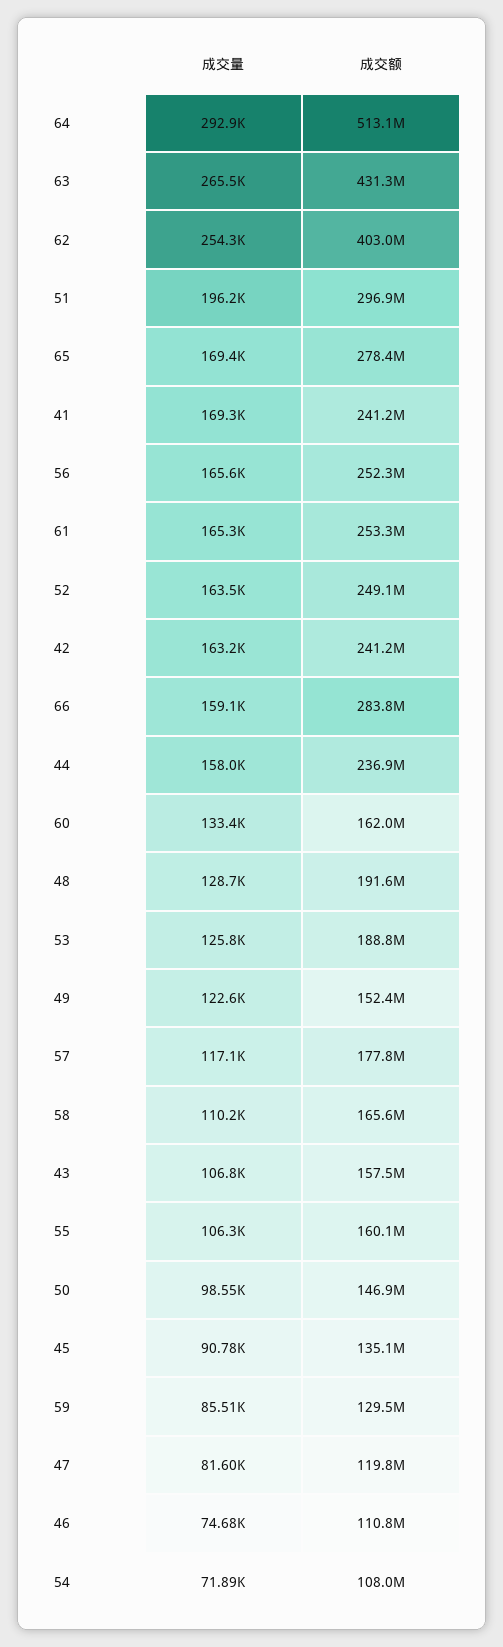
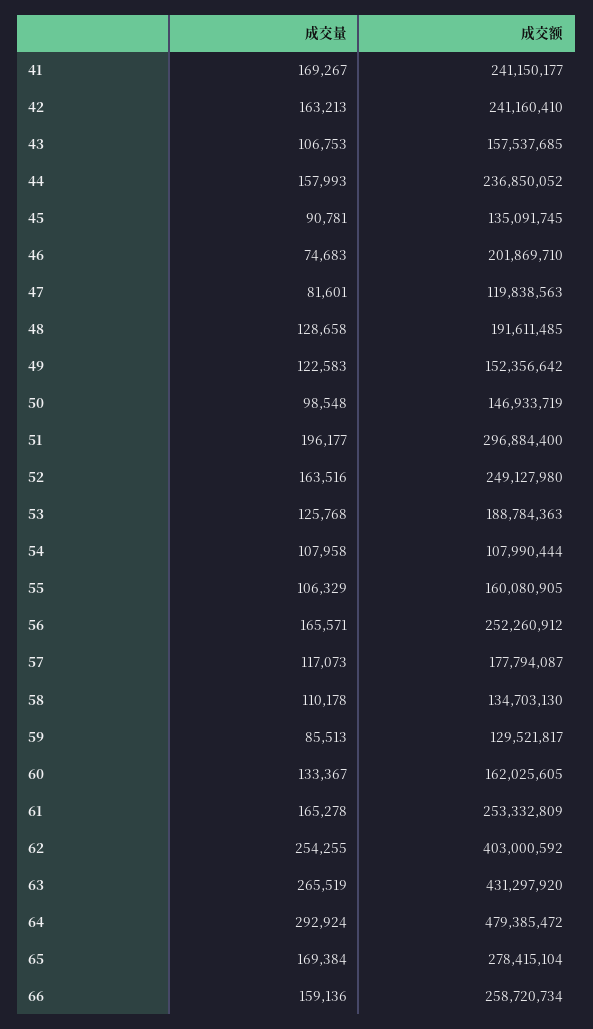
  {
    "成交量": {
      "64": 292924,
      "63": 265519,
      "62": 254255,
      "51": 196177,
      "65": 169384,
      "41": 169267,
      "56": 165571,
      "61": 165278,
      "52": 163516,
      "42": 163213,
      "66": 159136,
      "44": 157993,
      "60": 133367,
      "48": 128658,
      "53": 125768,
      "49": 122583,
      "57": 117073,
      "58": 110178,
      "43": 106753,
      "55": 106329,
      "50": 98548,
      "45": 90781,
      "59": 85513,
      "47": 81601,
      "46": 74683,
-     "54": 71890
+     "54": 107958
    },
    "成交额": {
-     "64": 513100000,
+     "64": 479385472,
      "63": 431297920,
      "62": 403000592,
      "51": 296884400,
      "65": 278415104,
      "41": 241150177,
      "56": 252260912,
      "61": 253332809,
      "52": 249127980,
      "42": 241160410,
-     "66": 283800000,
+     "66": 258720734,
      "44": 236850052,
      "60": 162025605,
      "48": 191611485,
      "53": 188784363,
      "49": 152356642,
      "57": 177794087,
-     "58": 165600000,
+     "58": 134703130,
      "43": 157537685,
      "55": 160080905,
      "50": 146933719,
      "45": 135091745,
      "59": 129521817,
      "47": 119838563,
-     "46": 110800000,
+     "46": 201869710,
      "54": 107990444
    }
  }

